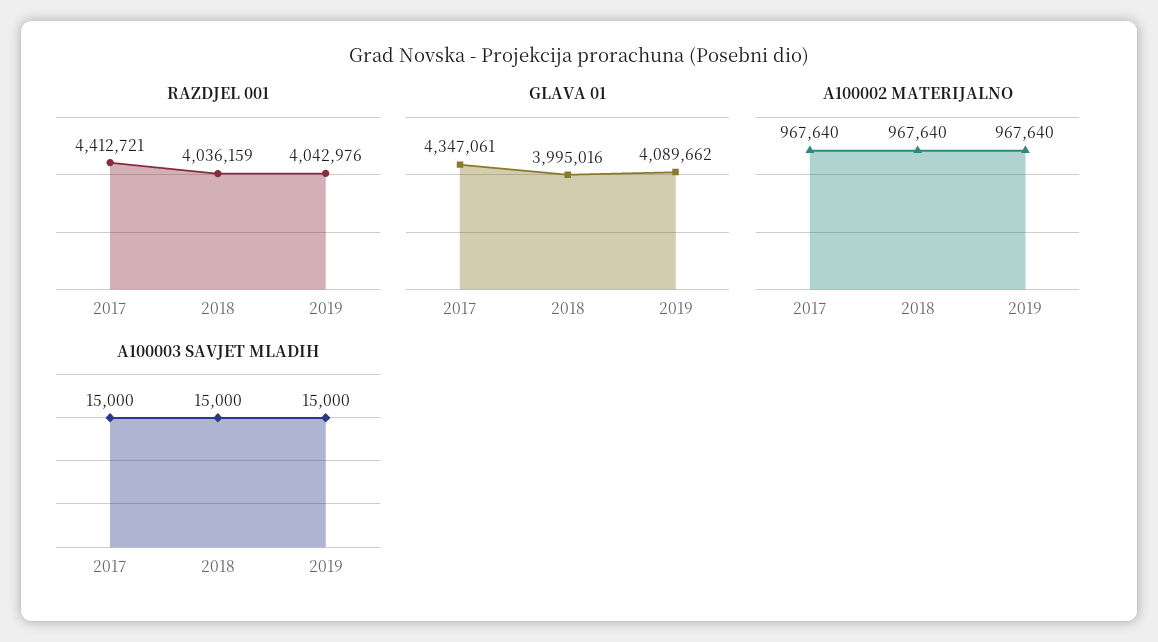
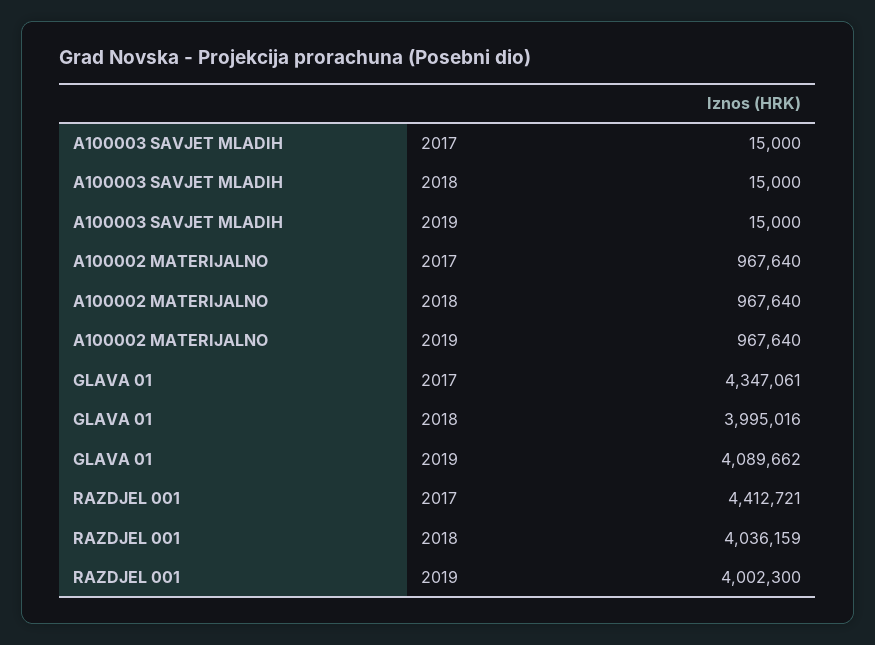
  {
    "RAZDJEL 001": {
      "2017": 4412721,
      "2018": 4036159,
-     "2019": 4042976
+     "2019": 4002300
    },
    "GLAVA 01": {
      "2017": 4347061,
      "2018": 3995016,
      "2019": 4089662
    },
    "A100002 MATERIJALNO": {
      "2017": 967640,
      "2018": 967640,
      "2019": 967640
    },
    "A100003 SAVJET MLADIH": {
      "2017": 15000,
      "2018": 15000,
      "2019": 15000
    }
  }

